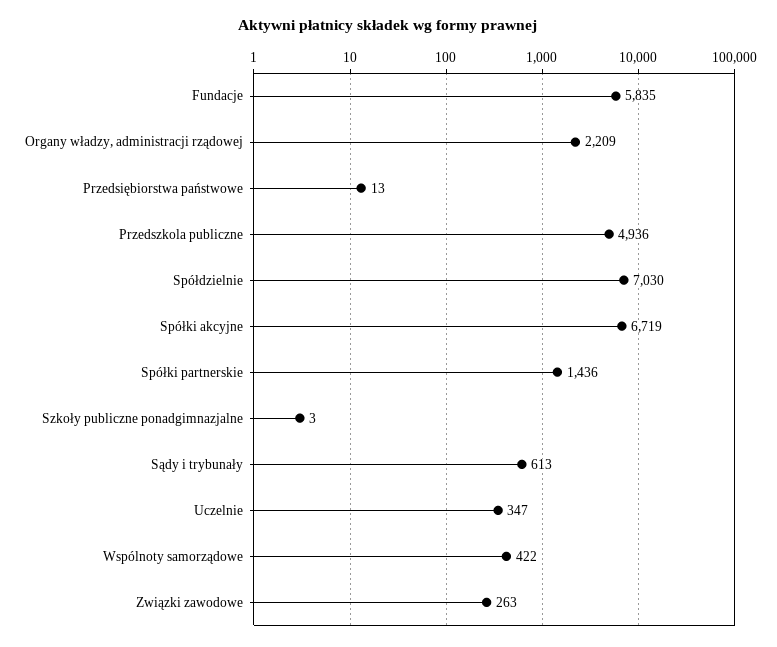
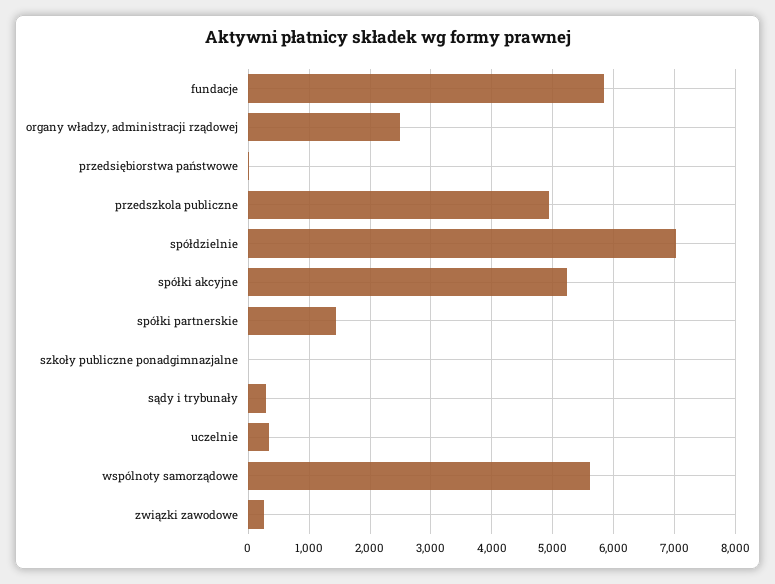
  {
    "Fundacje": 5835,
-   "Organy władzy, administracji rządowej": 2209,
+   "Organy władzy, administracji rządowej": 2500,
    "Przedsiębiorstwa państwowe": 13,
    "Przedszkola publiczne": 4936,
    "Spółdzielnie": 7030,
-   "Spółki akcyjne": 6719,
+   "Spółki akcyjne": 5200,
    "Spółki partnerskie": 1436,
    "Szkoły publiczne ponadgimnazjalne": 3,
-   "Sądy i trybunały": 613,
+   "Sądy i trybunały": 300,
    "Uczelnie": 347,
-   "Wspólnoty samorządowe": 422,
+   "Wspólnoty samorządowe": 5600,
    "Związki zawodowe": 263
  }

